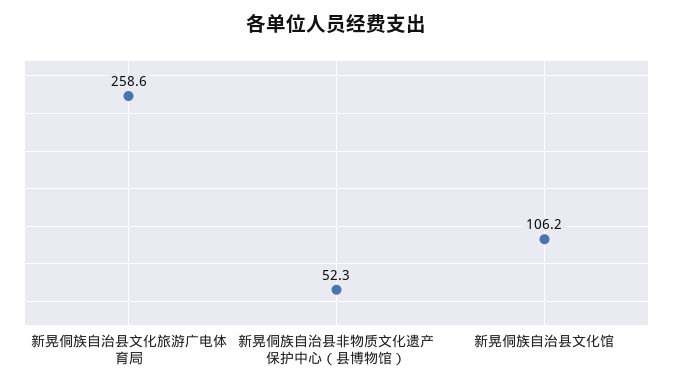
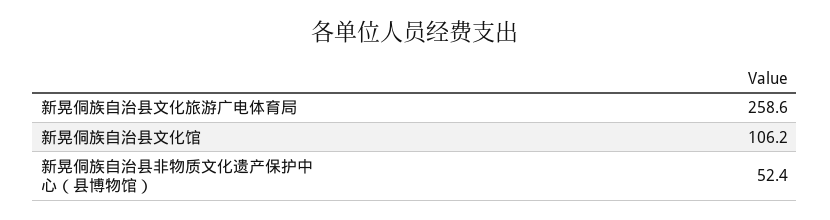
  {
    "新晃侗族自治县文化旅游广电体育局": 258.6,
-   "新晃侗族自治县非物质文化遗产保护中心（县博物馆）": 52.3,
+   "新晃侗族自治县非物质文化遗产保护中心（县博物馆）": 52.4,
    "新晃侗族自治县文化馆": 106.2
  }

